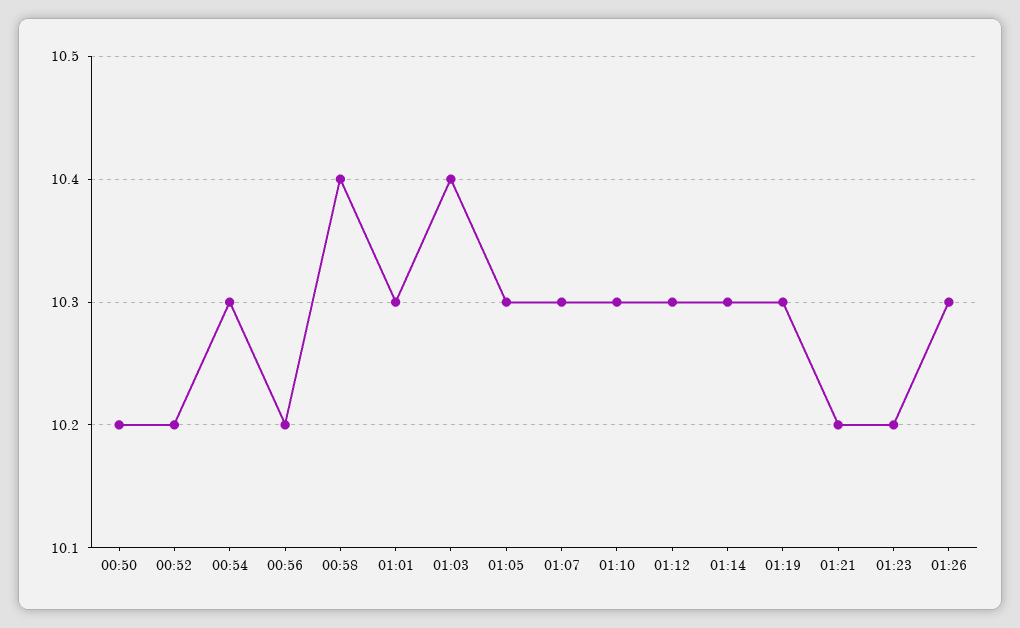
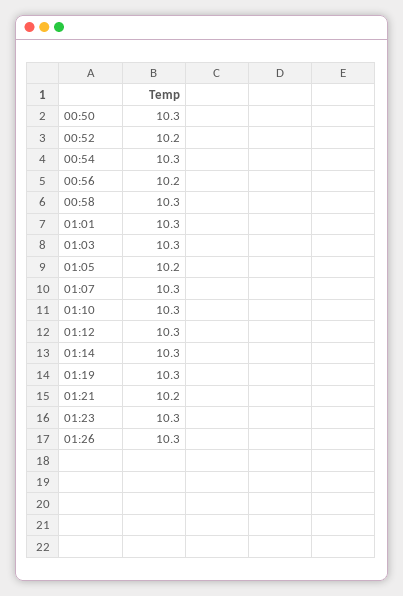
  {
-   "00:50": 10.2,
+   "00:50": 10.3,
    "00:52": 10.2,
    "00:54": 10.3,
    "00:56": 10.2,
-   "00:58": 10.4,
+   "00:58": 10.3,
    "01:01": 10.3,
-   "01:03": 10.4,
+   "01:03": 10.3,
-   "01:05": 10.3,
+   "01:05": 10.2,
    "01:07": 10.3,
    "01:10": 10.3,
    "01:12": 10.3,
    "01:14": 10.3,
    "01:19": 10.3,
    "01:21": 10.2,
-   "01:23": 10.2,
+   "01:23": 10.3,
    "01:26": 10.3
  }

